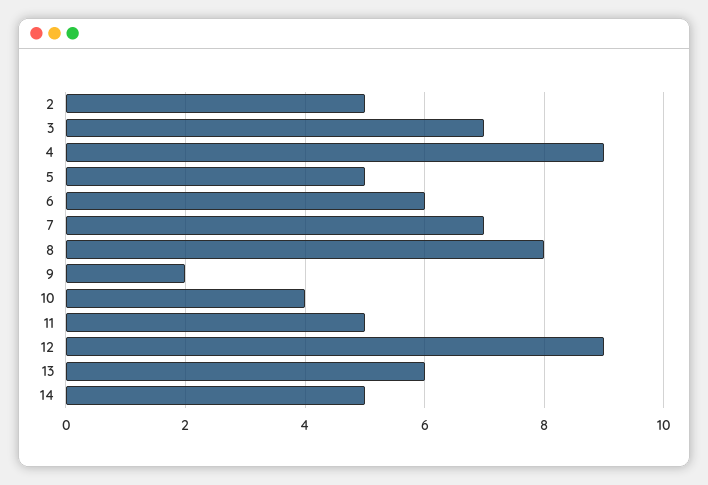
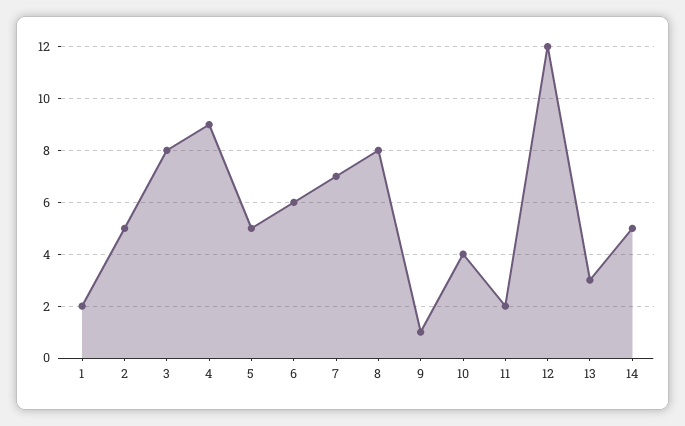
  {
    "2": 5,
-   "3": 7,
+   "3": 8,
    "4": 9,
    "5": 5,
    "6": 6,
    "7": 7,
    "8": 8,
-   "9": 2,
+   "9": 1,
    "10": 4,
-   "11": 5,
+   "11": 2,
-   "12": 9,
+   "12": 12,
-   "13": 6,
+   "13": 3,
-   "14": 5
+   "14": 5,
+   "1": 2
  }

